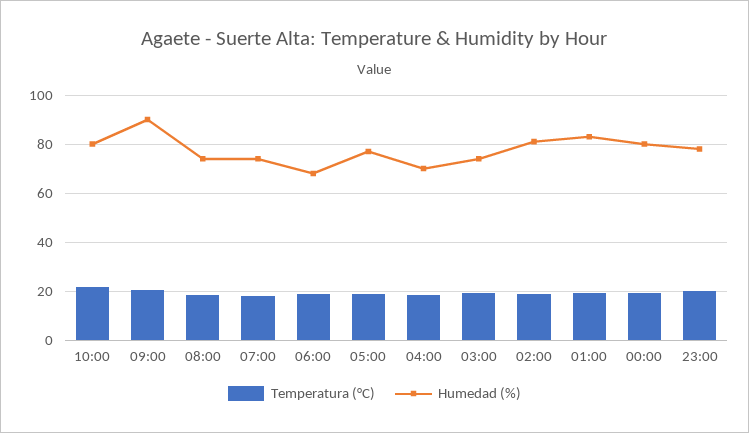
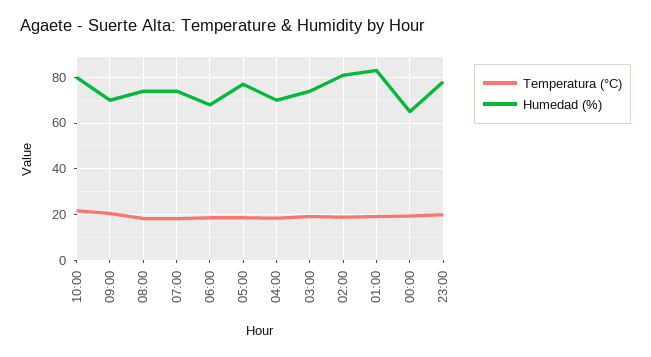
  {
    "Temperatura (°C)": {
      "10:00": 22.5,
      "09:00": 20,
      "08:00": 17.5,
      "07:00": 17.5,
      "06:00": 17.5,
      "05:00": 17.5,
      "04:00": 17.5,
      "03:00": 20,
      "02:00": 20,
      "01:00": 20,
      "00:00": 20,
      "23:00": 20
    },
    "Humedad (%)": {
      "10:00": 80,
-     "09:00": 90,
+     "09:00": 70,
      "08:00": 75,
      "07:00": 75,
      "06:00": 67.5,
      "05:00": 77.5,
      "04:00": 70,
      "03:00": 75,
      "02:00": 80,
      "01:00": 82.5,
-     "00:00": 80,
+     "00:00": 65,
      "23:00": 77.5
    }
  }

